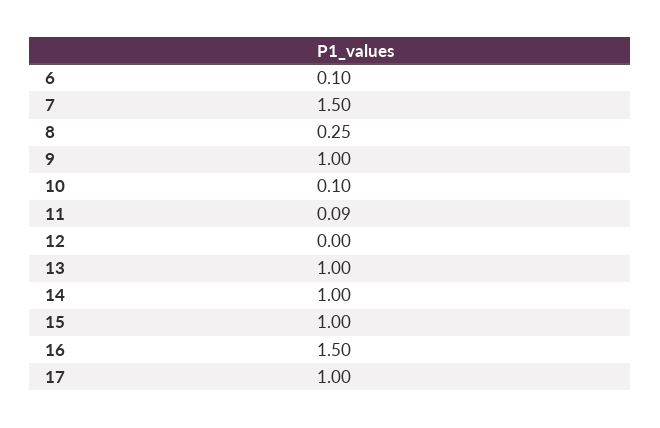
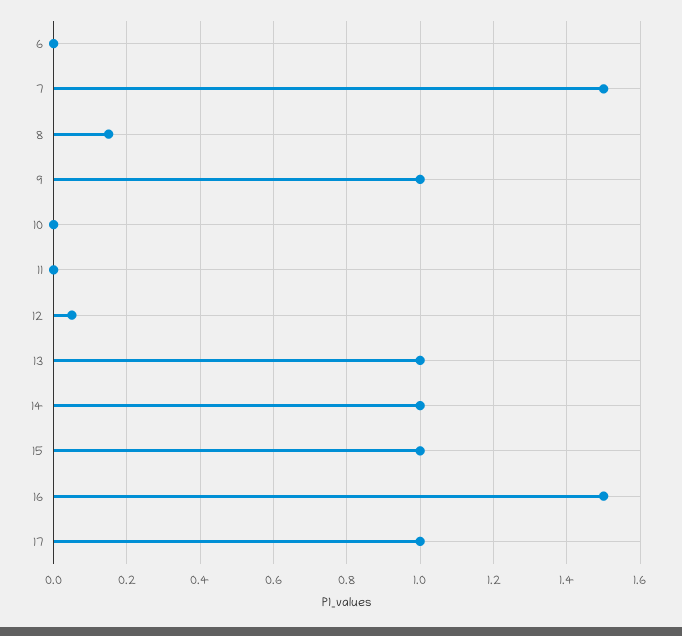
  {
-   "6": 0.1,
+   "6": 0,
    "7": 1.5,
-   "8": 0.25,
+   "8": 0.15,
    "9": 1,
-   "10": 0.1,
+   "10": 0,
-   "11": 0.09,
+   "11": 0,
-   "12": 0,
+   "12": 0.05,
    "13": 1,
    "14": 1,
    "15": 1,
    "16": 1.5,
    "17": 1
  }

